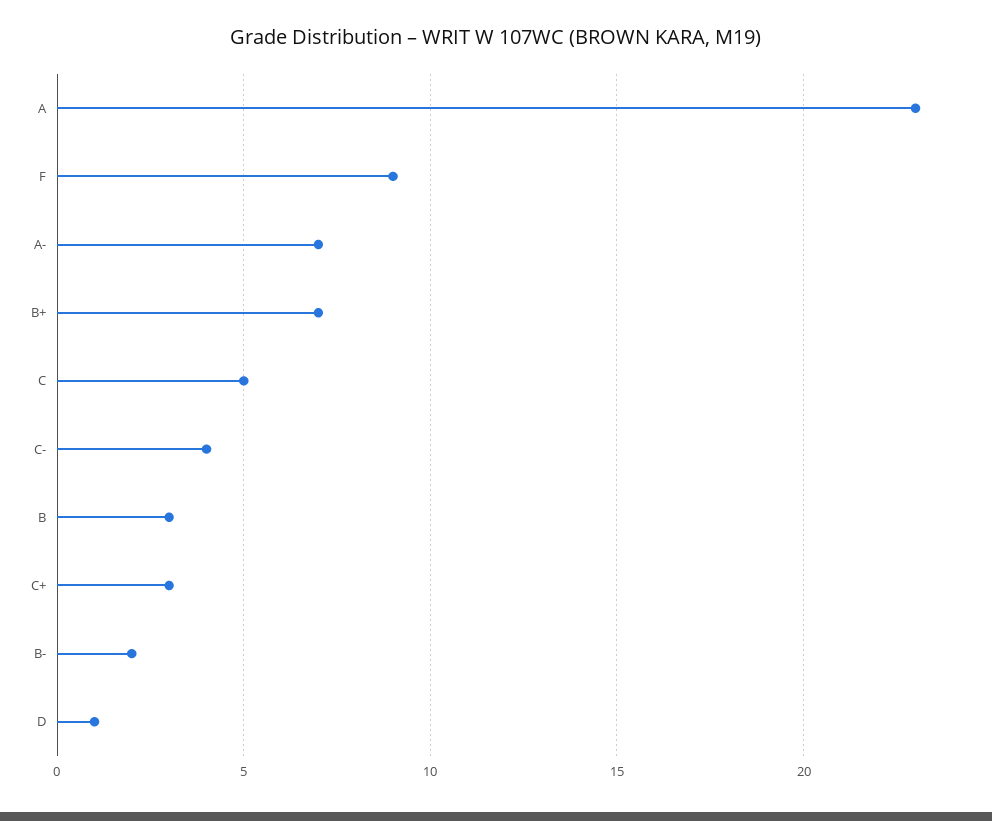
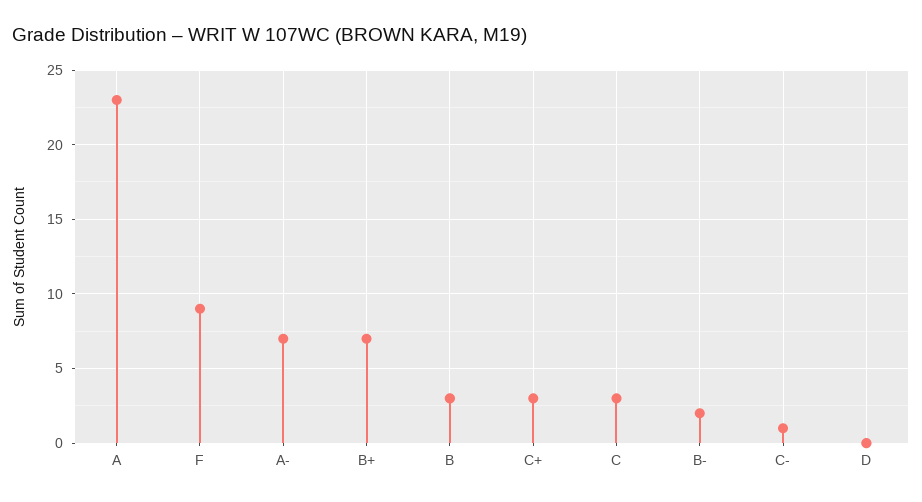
  {
    "A": 23,
    "F": 9,
    "A-": 7,
    "B+": 7,
-   "C": 5,
+   "C": 3,
-   "C-": 4,
+   "C-": 1,
    "B": 3,
    "C+": 3,
    "B-": 2,
-   "D": 1
+   "D": 0
  }

